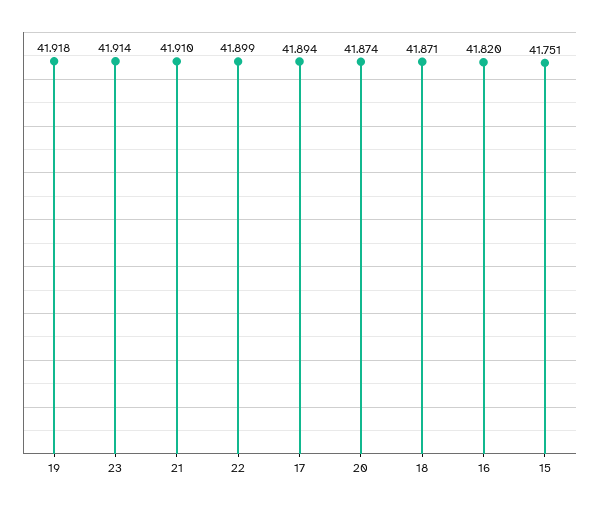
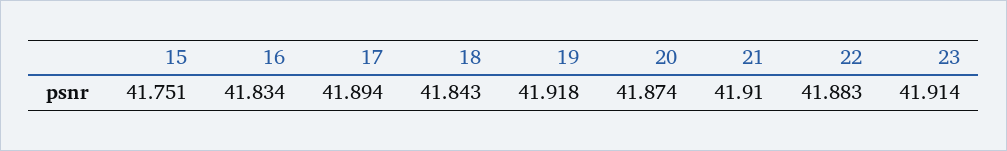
  {
    "19": 41.918,
    "23": 41.914,
    "21": 41.91,
-   "22": 41.899,
+   "22": 41.883,
    "17": 41.894,
    "20": 41.874,
-   "18": 41.871,
+   "18": 41.843,
-   "16": 41.82,
+   "16": 41.834,
    "15": 41.751
  }

